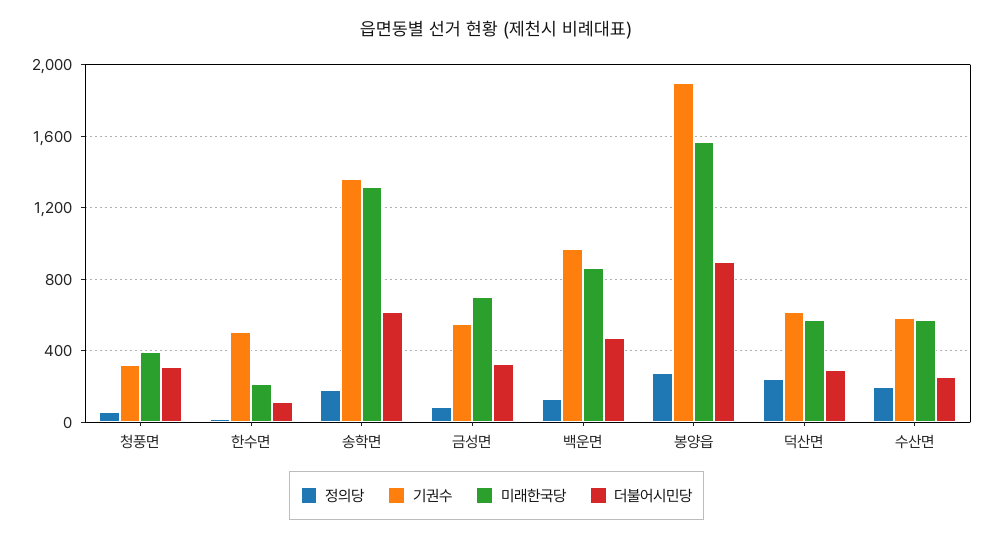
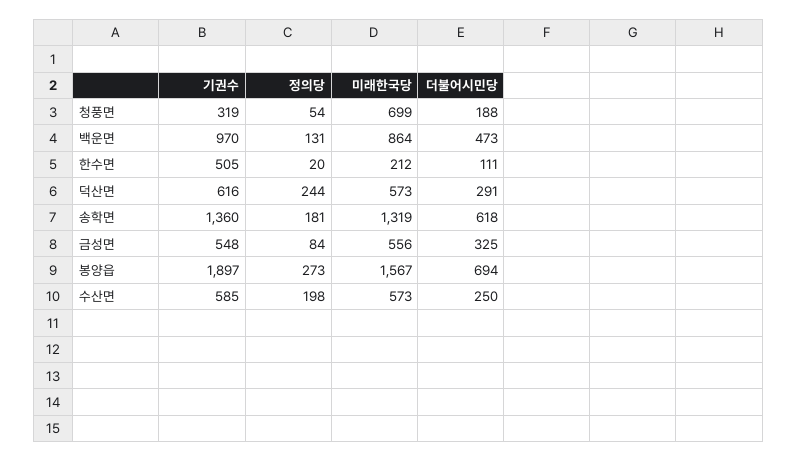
  {
    "정의당": {
      "청풍면": 54,
      "한수면": 20,
      "송학면": 181,
      "금성면": 84,
      "백운면": 131,
      "봉양읍": 273,
      "덕산면": 244,
      "수산면": 198
    },
    "기권수": {
      "청풍면": 319,
      "한수면": 505,
      "송학면": 1360,
      "금성면": 548,
      "백운면": 970,
      "봉양읍": 1897,
      "덕산면": 616,
      "수산면": 585
    },
    "미래한국당": {
-     "청풍면": 400,
+     "청풍면": 699,
      "한수면": 212,
      "송학면": 1319,
-     "금성면": 700,
+     "금성면": 556,
      "백운면": 864,
      "봉양읍": 1567,
      "덕산면": 573,
      "수산면": 573
    },
    "더불어시민당": {
-     "청풍면": 300,
+     "청풍면": 188,
      "한수면": 111,
      "송학면": 618,
      "금성면": 325,
      "백운면": 473,
-     "봉양읍": 900,
+     "봉양읍": 694,
      "덕산면": 291,
      "수산면": 250
    }
  }

